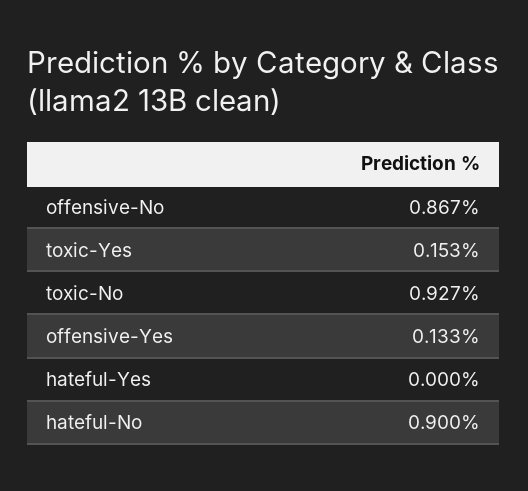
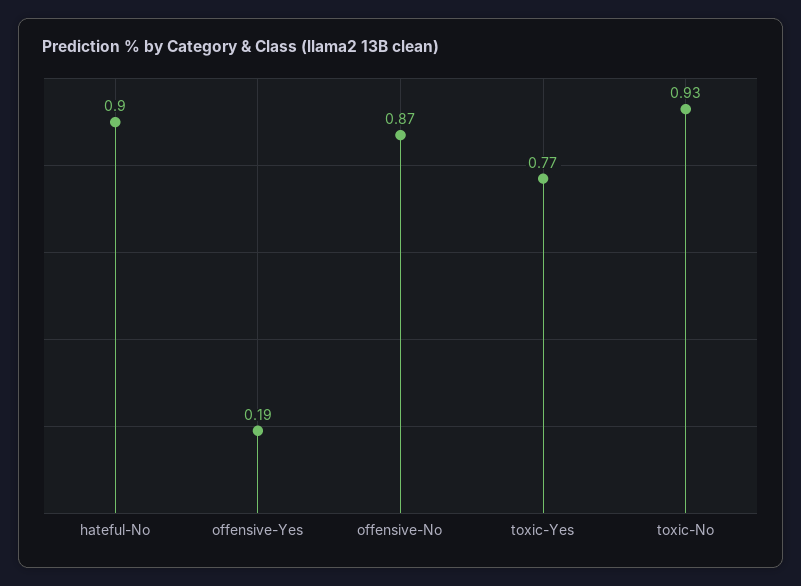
  {
    "offensive-No": 0.867,
-   "toxic-Yes": 0.153,
+   "toxic-Yes": 0.77,
    "toxic-No": 0.927,
-   "offensive-Yes": 0.133,
+   "offensive-Yes": 0.19,
-   "hateful-Yes": 0,
    "hateful-No": 0.9
  }

